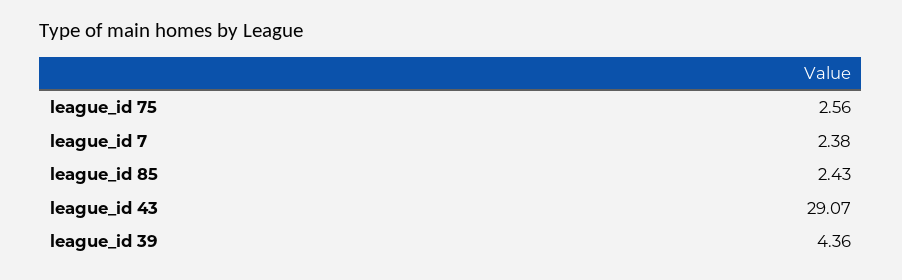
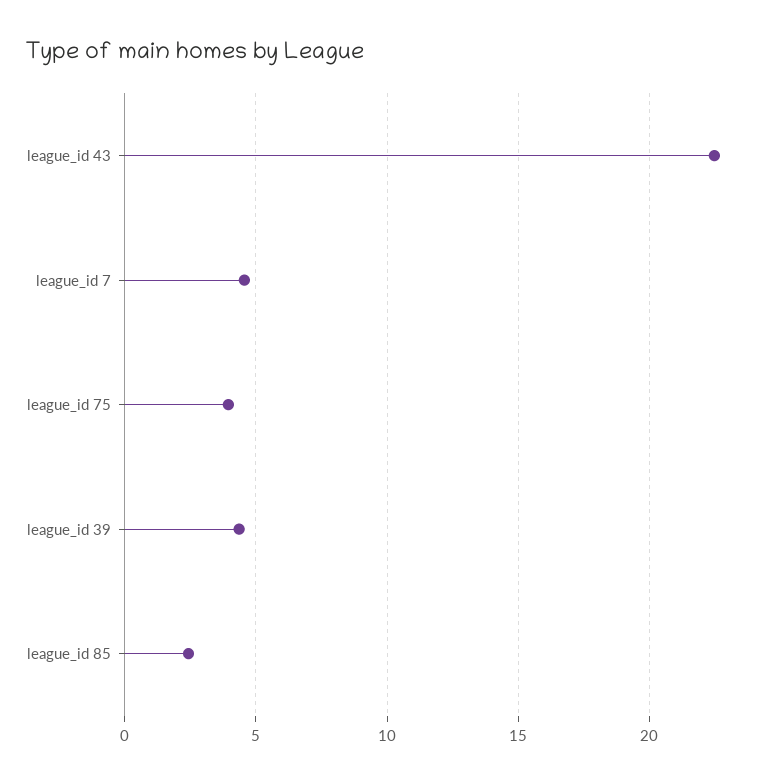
  {
-   "league_id 75": 2.56,
+   "league_id 75": 4,
-   "league_id 7": 2.38,
+   "league_id 7": 4.5,
    "league_id 85": 2.43,
-   "league_id 43": 29.07,
+   "league_id 43": 22.5,
    "league_id 39": 4.36
  }

